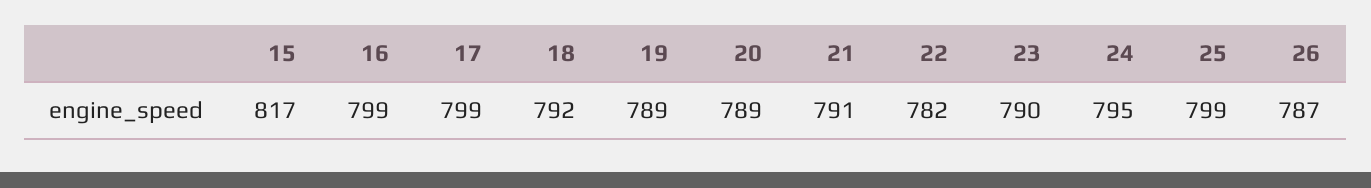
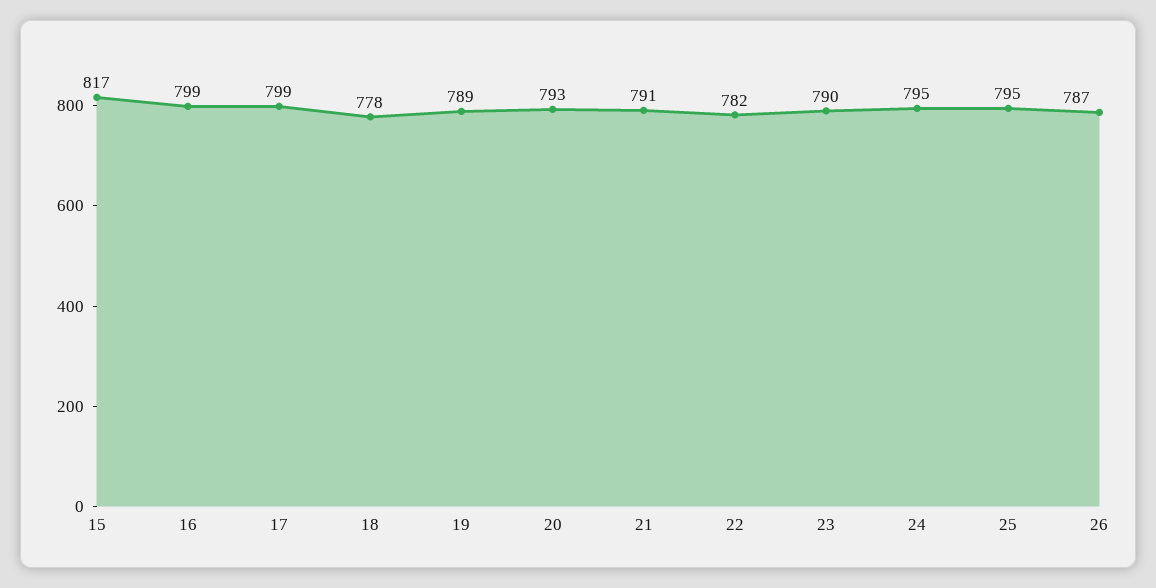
  {
    "15": 817,
    "16": 799,
    "17": 799,
-   "18": 792,
+   "18": 778,
    "19": 789,
-   "20": 789,
+   "20": 793,
    "21": 791,
    "22": 782,
    "23": 790,
    "24": 795,
-   "25": 799,
+   "25": 795,
    "26": 787
  }

